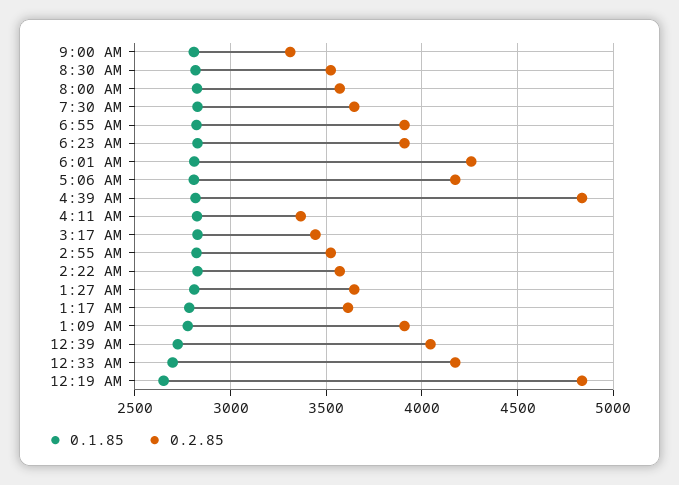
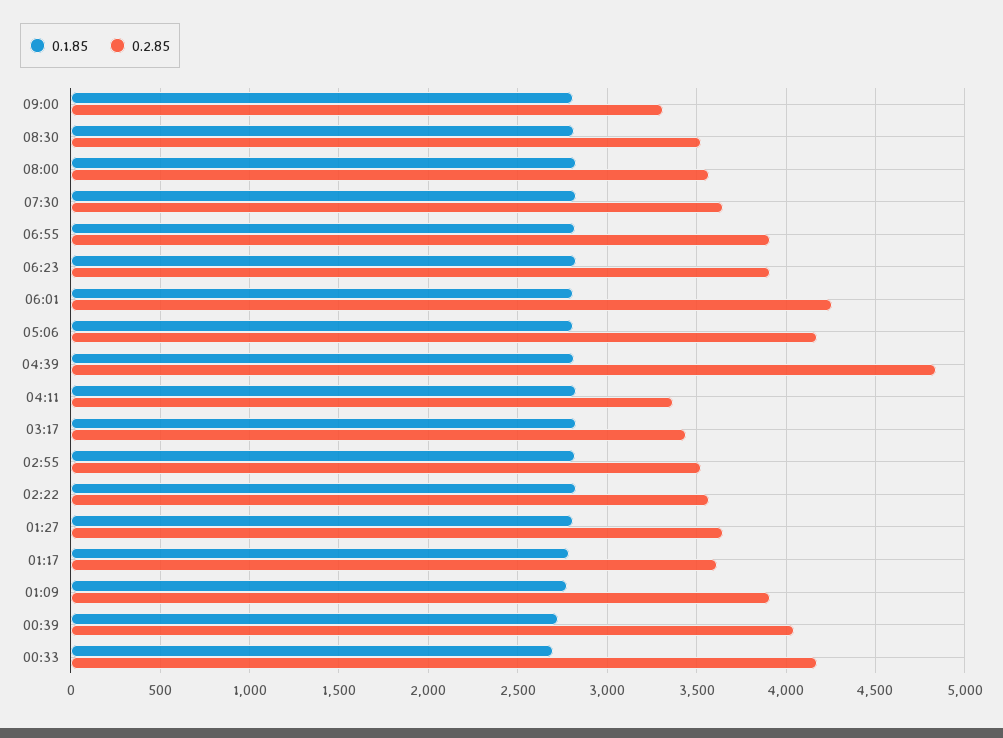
  {
    "0.1.85": {
      "9:00 AM": 2800,
      "8:30 AM": 2800,
      "8:00 AM": 2800,
      "7:30 AM": 2850,
      "6:55 AM": 2800,
      "6:23 AM": 2850,
      "6:01 AM": 2800,
      "5:06 AM": 2800,
      "4:39 AM": 2800,
      "4:11 AM": 2800,
      "3:17 AM": 2850,
      "2:55 AM": 2800,
      "2:22 AM": 2850,
      "1:27 AM": 2800,
      "1:17 AM": 2800,
      "1:09 AM": 2800,
      "12:39 AM": 2700,
-     "12:33 AM": 2700,
+     "12:33 AM": 2700
-     "12:19 AM": 2650
    },
    "0.2.85": {
      "9:00 AM": 3300,
      "8:30 AM": 3500,
      "8:00 AM": 3550,
      "7:30 AM": 3650,
      "6:55 AM": 3900,
      "6:23 AM": 3900,
      "6:01 AM": 4250,
      "5:06 AM": 4150,
      "4:39 AM": 4850,
      "4:11 AM": 3350,
      "3:17 AM": 3450,
      "2:55 AM": 3500,
      "2:22 AM": 3550,
      "1:27 AM": 3650,
      "1:17 AM": 3600,
      "1:09 AM": 3900,
      "12:39 AM": 4050,
-     "12:33 AM": 4150,
+     "12:33 AM": 4150
-     "12:19 AM": 4850
    }
  }

